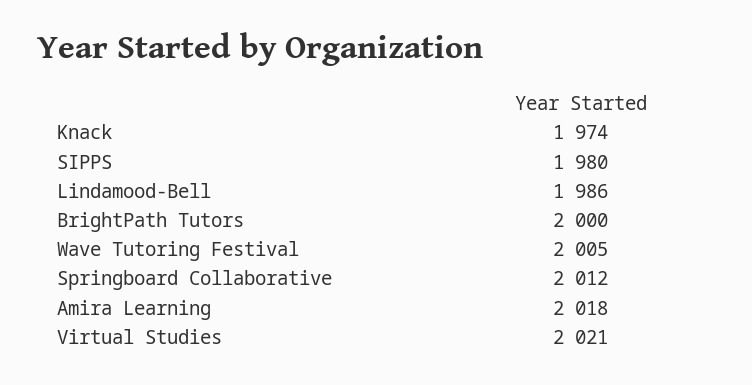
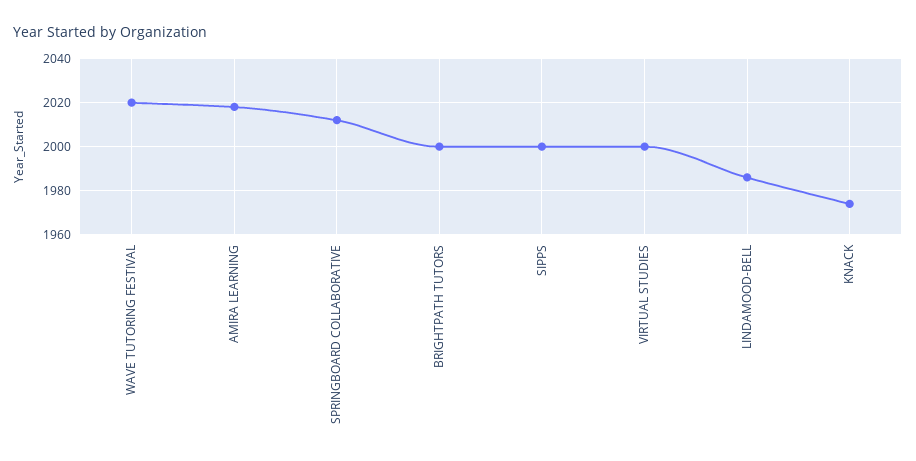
  {
    "Knack": 1974,
-   "SIPPS": 1980,
+   "SIPPS": 2000,
    "Lindamood-Bell": 1986,
    "BrightPath Tutors": 2000,
-   "Wave Tutoring Festival": 2005,
+   "Wave Tutoring Festival": 2020,
    "Springboard Collaborative": 2012,
    "Amira Learning": 2018,
-   "Virtual Studies": 2021
+   "Virtual Studies": 2000
  }

